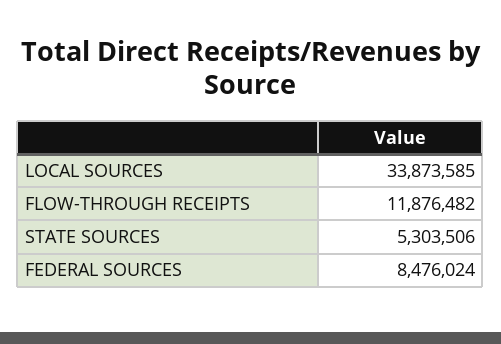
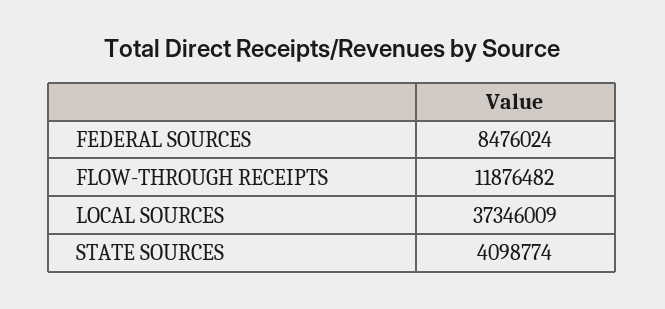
  {
-   "LOCAL SOURCES": 33873585,
+   "LOCAL SOURCES": 37346009,
    "FLOW-THROUGH RECEIPTS": 11876482,
-   "STATE SOURCES": 5303506,
+   "STATE SOURCES": 4098774,
    "FEDERAL SOURCES": 8476024
  }

